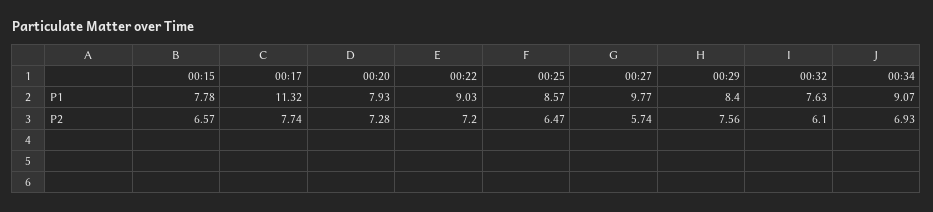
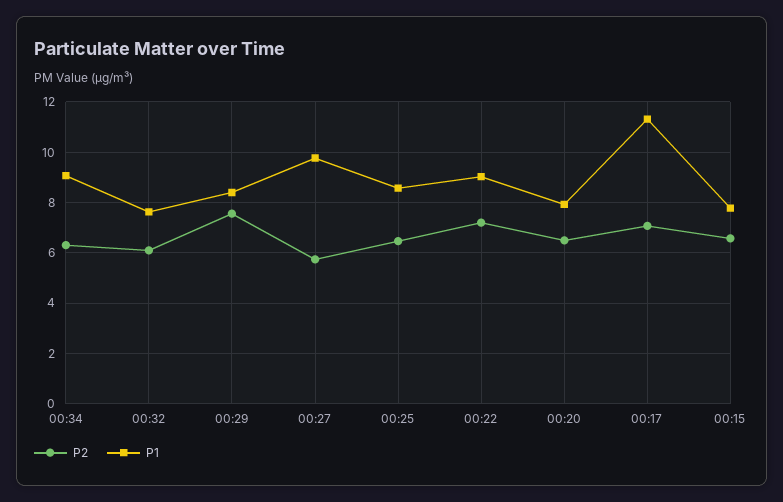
  {
    "P1": {
      "00:15": 7.78,
      "00:17": 11.32,
      "00:20": 7.93,
      "00:22": 9.03,
      "00:25": 8.57,
      "00:27": 9.77,
      "00:29": 8.4,
      "00:32": 7.63,
      "00:34": 9.07
    },
    "P2": {
      "00:15": 6.57,
-     "00:17": 7.74,
+     "00:17": 7,
-     "00:20": 7.28,
+     "00:20": 6.5,
      "00:22": 7.2,
      "00:25": 6.47,
      "00:27": 5.74,
      "00:29": 7.56,
      "00:32": 6.1,
-     "00:34": 6.93
+     "00:34": 6.25
    }
  }

